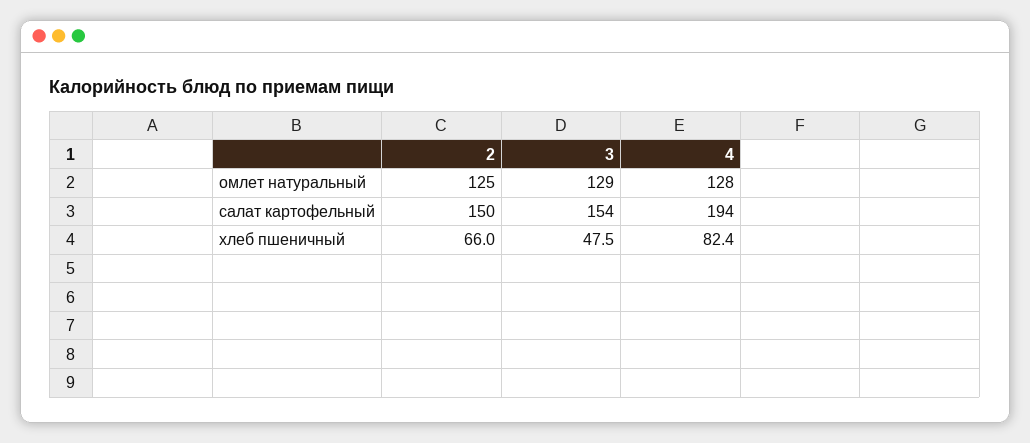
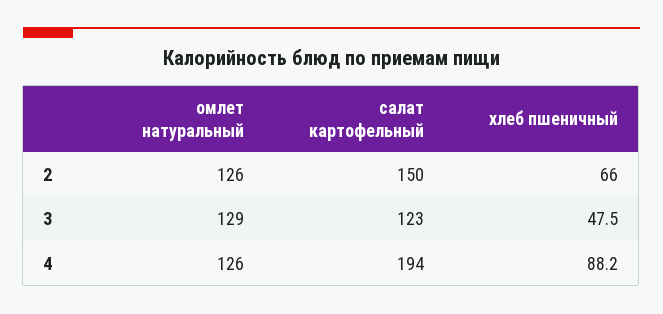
  {
    "2": {
-     "омлет натуральный": 125,
+     "омлет натуральный": 126,
      "салат картофельный": 150,
      "хлеб пшеничный": 66
    },
    "3": {
      "омлет натуральный": 129,
-     "салат картофельный": 154,
+     "салат картофельный": 123,
      "хлеб пшеничный": 47.5
    },
    "4": {
-     "омлет натуральный": 128,
+     "омлет натуральный": 126,
      "салат картофельный": 194,
-     "хлеб пшеничный": 82.4
+     "хлеб пшеничный": 88.2
    }
  }

